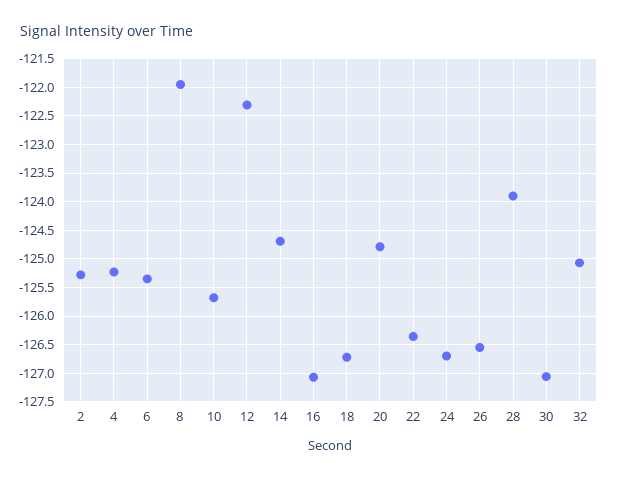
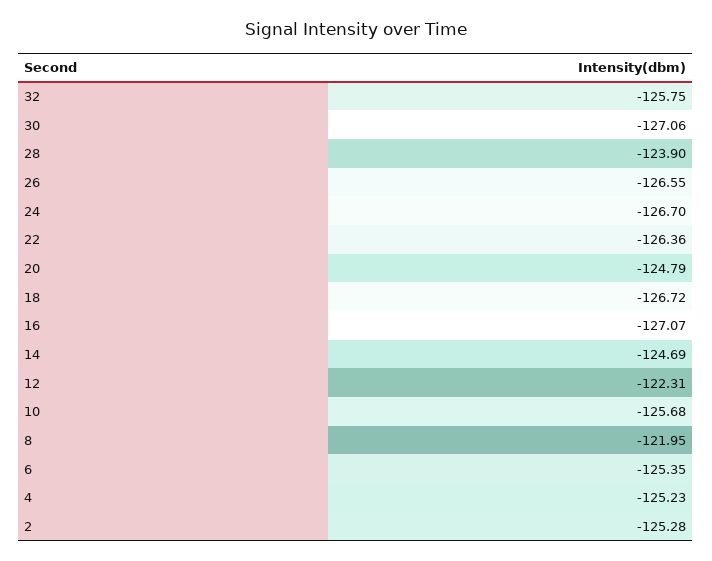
  {
    "2": -125.28,
    "4": -125.23,
    "6": -125.35,
    "8": -121.95,
    "10": -125.68,
    "12": -122.31,
    "14": -124.69,
    "16": -127.07,
    "18": -126.72,
    "20": -124.79,
    "22": -126.36,
    "24": -126.7,
    "26": -126.55,
    "28": -123.9,
    "30": -127.06,
-   "32": -125
+   "32": -125.75
  }

